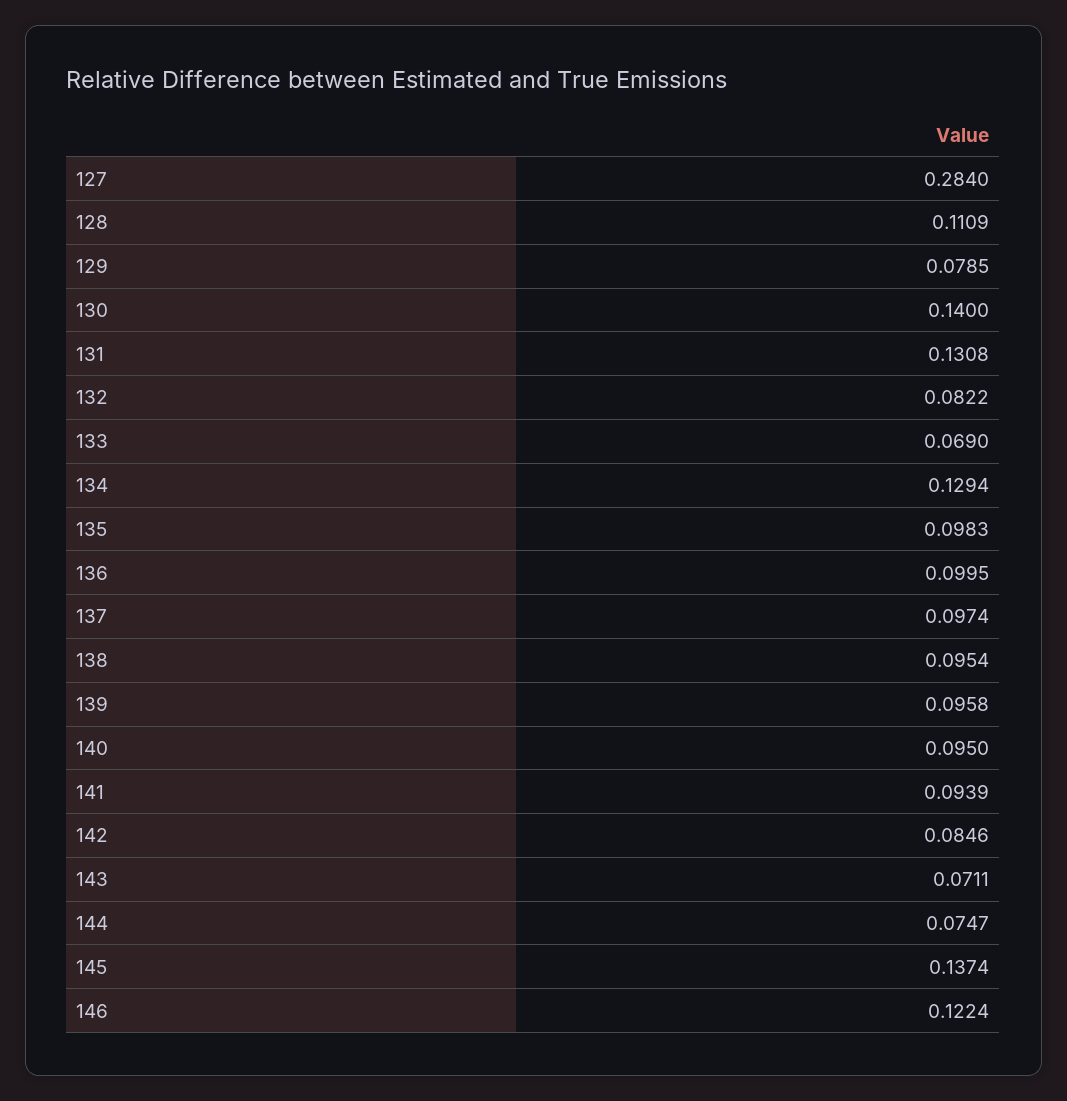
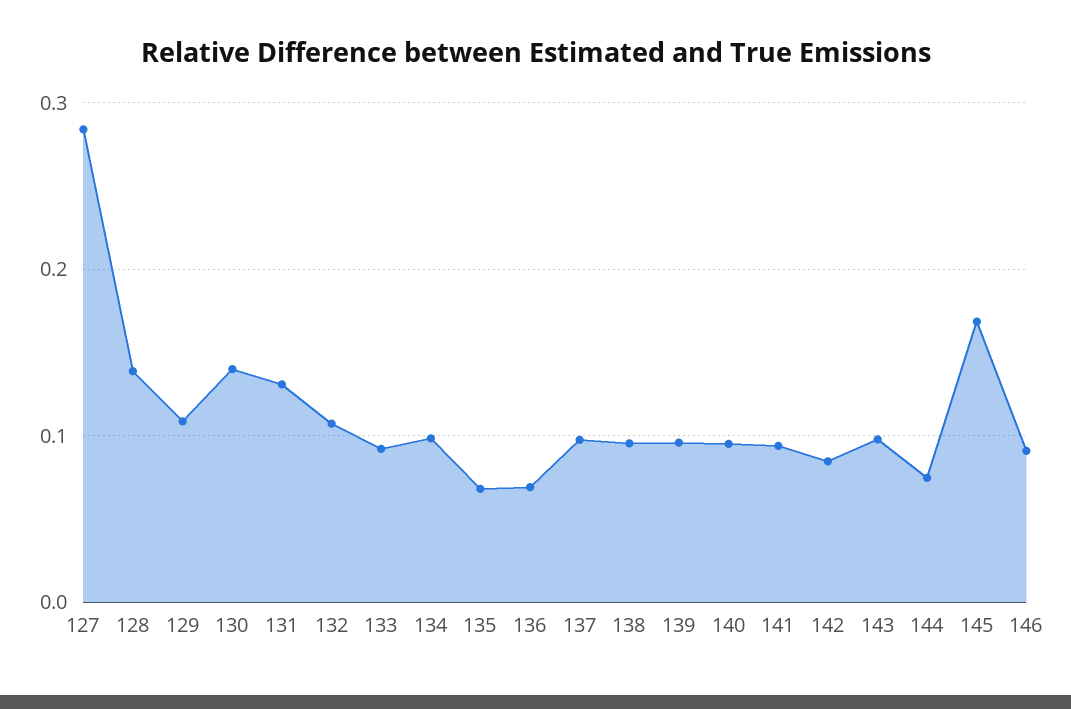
  {
    "127": 0.284,
-   "128": 0.1109,
+   "128": 0.14,
-   "129": 0.0785,
+   "129": 0.11,
    "130": 0.14,
    "131": 0.1308,
-   "132": 0.0822,
+   "132": 0.11,
-   "133": 0.069,
+   "133": 0.09,
-   "134": 0.1294,
+   "134": 0.1,
-   "135": 0.0983,
+   "135": 0.07,
-   "136": 0.0995,
+   "136": 0.07,
    "137": 0.0974,
    "138": 0.0954,
    "139": 0.0958,
    "140": 0.095,
    "141": 0.0939,
    "142": 0.0846,
-   "143": 0.0711,
+   "143": 0.1,
    "144": 0.0747,
-   "145": 0.1374,
+   "145": 0.17,
-   "146": 0.1224
+   "146": 0.09
  }

